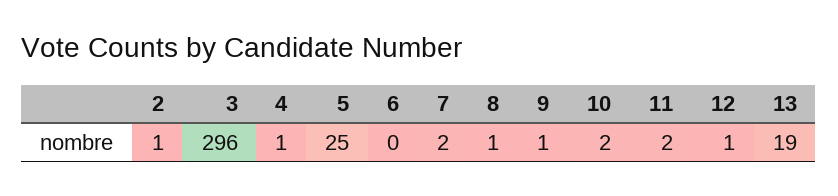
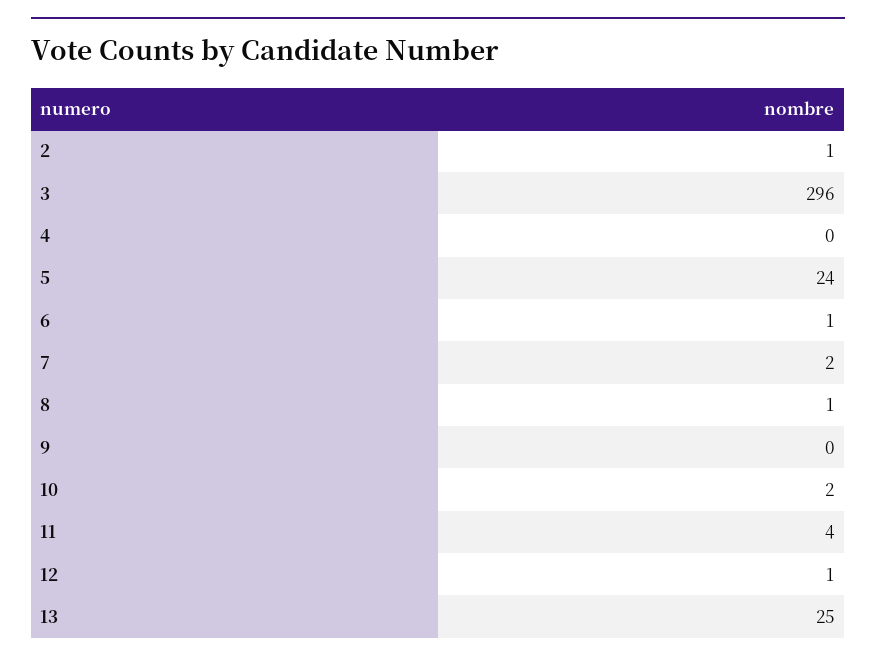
  {
    "2": 1,
    "3": 296,
-   "4": 1,
+   "4": 0,
-   "5": 25,
+   "5": 24,
-   "6": 0,
+   "6": 1,
    "7": 2,
    "8": 1,
-   "9": 1,
+   "9": 0,
    "10": 2,
-   "11": 2,
+   "11": 4,
    "12": 1,
-   "13": 19
+   "13": 25
  }

